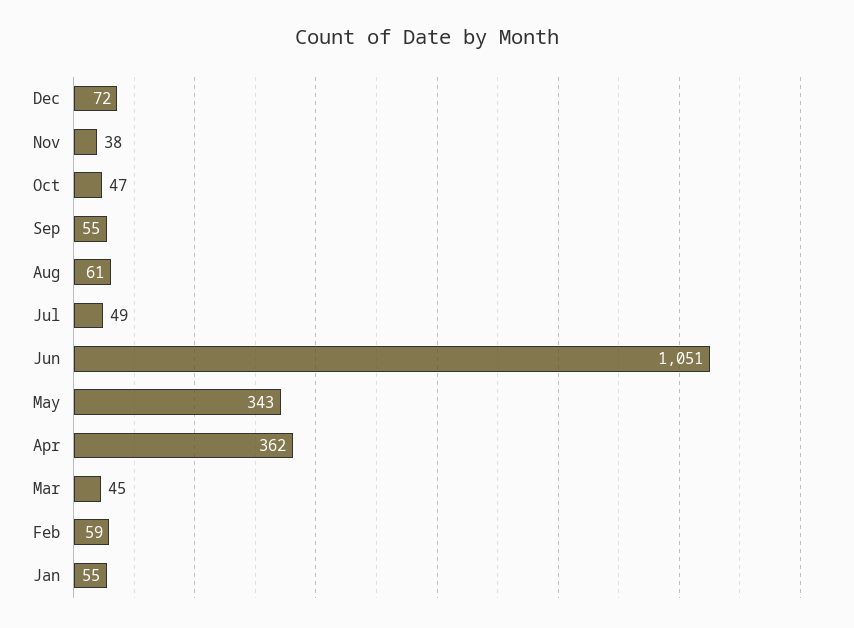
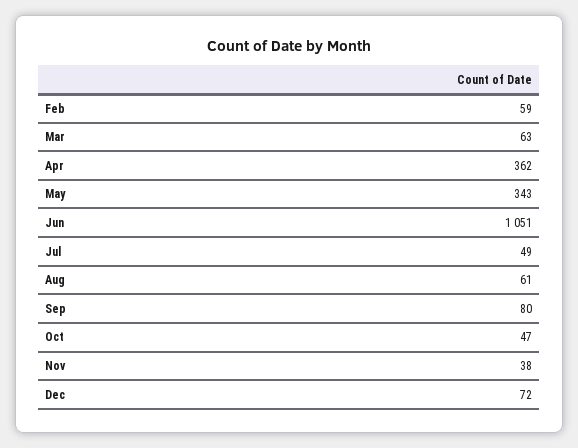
  {
    "Dec": 72,
    "Nov": 38,
    "Oct": 47,
-   "Sep": 55,
+   "Sep": 80,
    "Aug": 61,
    "Jul": 49,
    "Jun": 1051,
    "May": 343,
    "Apr": 362,
-   "Mar": 45,
+   "Mar": 63,
-   "Feb": 59,
+   "Feb": 59
-   "Jan": 55
  }

